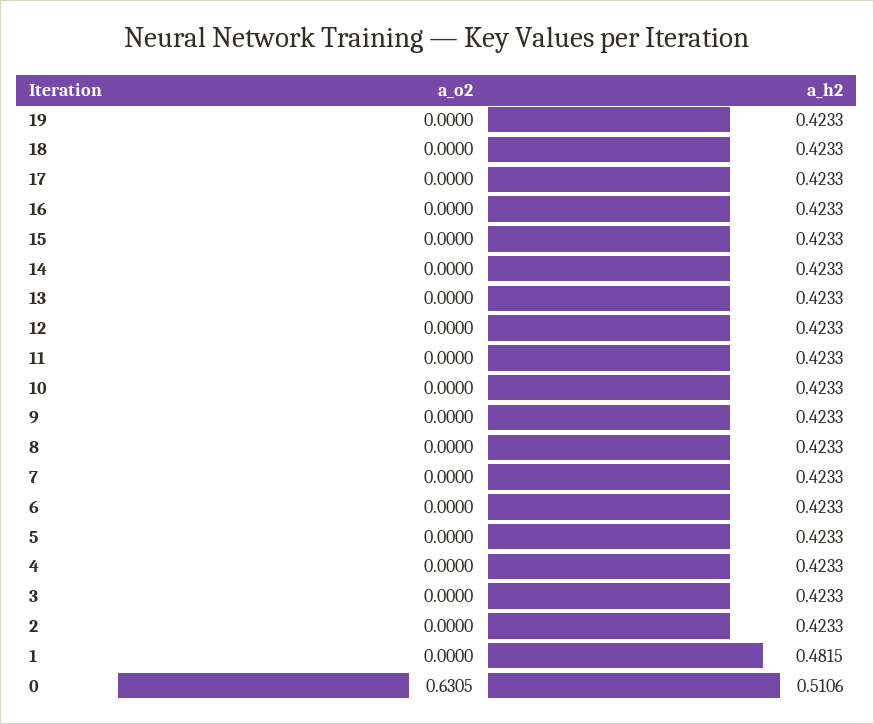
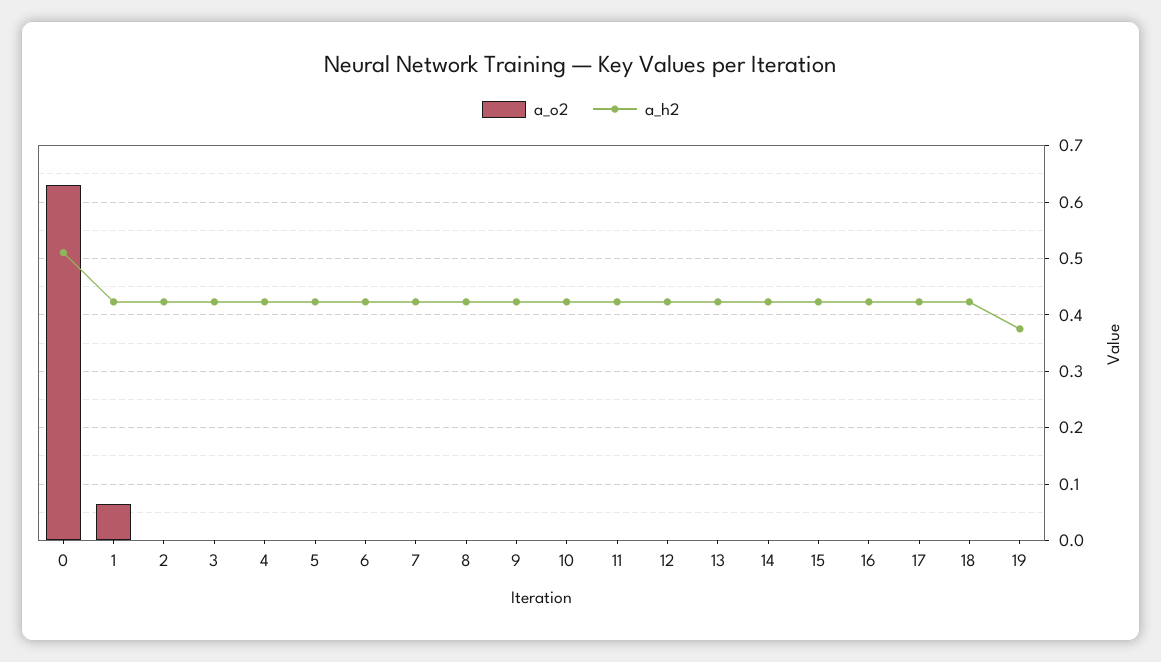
  {
    "a_o2": {
      "19": 0,
      "18": 0,
      "17": 0,
      "16": 0,
      "15": 0,
      "14": 0,
      "13": 0,
      "12": 0,
      "11": 0,
      "10": 0,
      "9": 0,
      "8": 0,
      "7": 0,
      "6": 0,
      "5": 0,
      "4": 0,
      "3": 0,
      "2": 0,
-     "1": 0,
+     "1": 0.06,
      "0": 0.6305
    },
    "a_h2": {
-     "19": 0.4233,
+     "19": 0.38,
      "18": 0.4233,
      "17": 0.4233,
      "16": 0.4233,
      "15": 0.4233,
      "14": 0.4233,
      "13": 0.4233,
      "12": 0.4233,
      "11": 0.4233,
      "10": 0.4233,
      "9": 0.4233,
      "8": 0.4233,
      "7": 0.4233,
      "6": 0.4233,
      "5": 0.4233,
      "4": 0.4233,
      "3": 0.4233,
      "2": 0.4233,
-     "1": 0.4815,
+     "1": 0.42,
      "0": 0.5106
    }
  }

